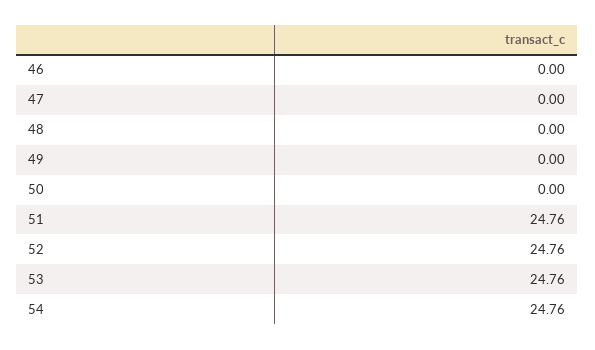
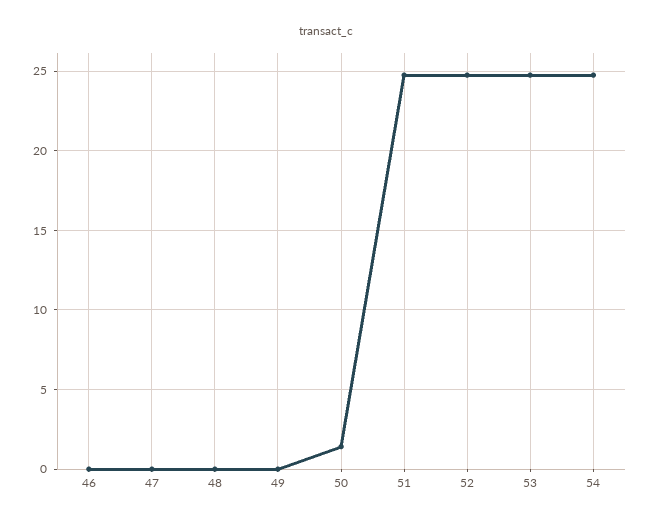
  {
    "46": 0,
    "47": 0,
    "48": 0,
    "49": 0,
-   "50": 0,
+   "50": 1.5,
    "51": 24.76,
    "52": 24.76,
    "53": 24.76,
    "54": 24.76
  }

